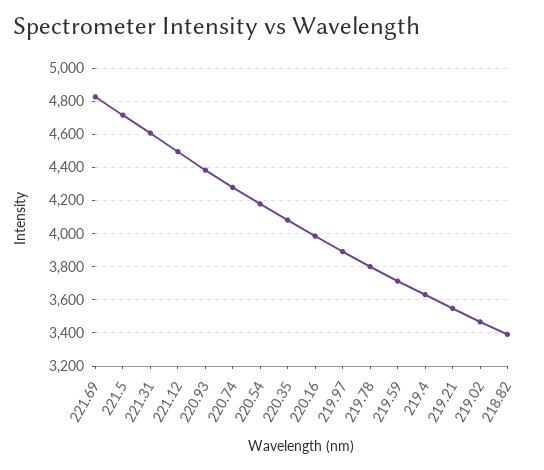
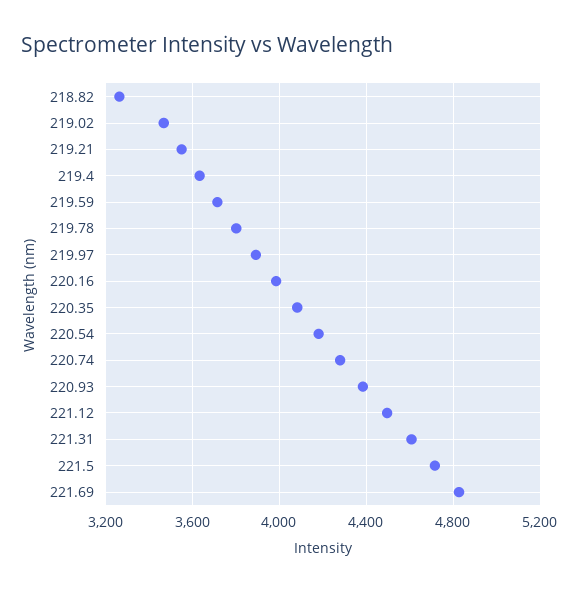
  {
    "221.69": 4850,
    "221.5": 4700,
    "221.31": 4600,
    "221.12": 4500,
    "220.93": 4400,
    "220.74": 4300,
    "220.54": 4200,
    "220.35": 4100,
    "220.16": 4000,
    "219.97": 3900,
    "219.78": 3800,
    "219.59": 3700,
    "219.4": 3650,
    "219.21": 3550,
    "219.02": 3450,
-   "218.82": 3400
+   "218.82": 3250
  }

